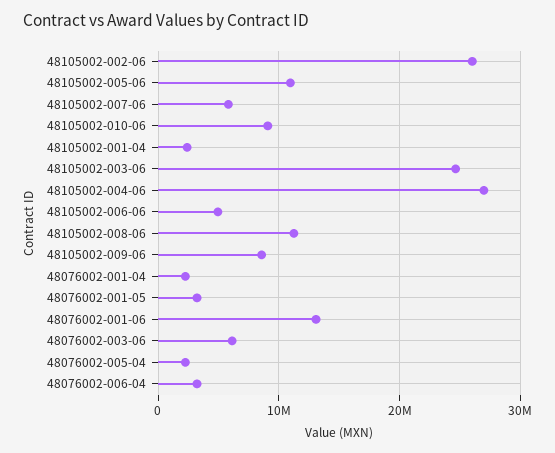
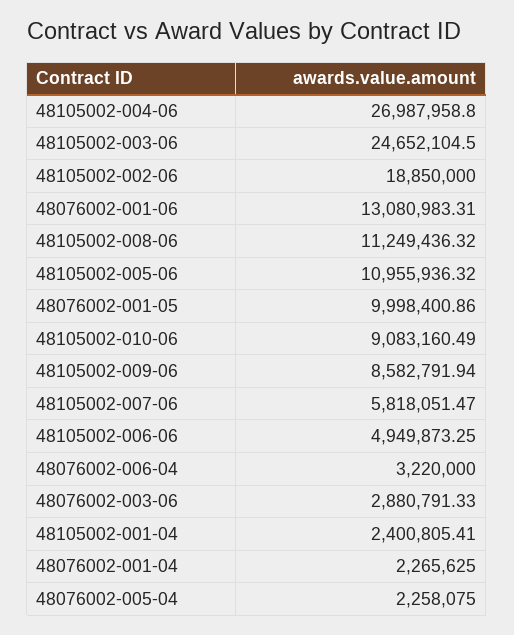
  {
-   "48105002-002-06": 26000000,
+   "48105002-002-06": 18850000,
    "48105002-005-06": 10955936.32,
    "48105002-007-06": 5818051.47,
    "48105002-010-06": 9083160.49,
    "48105002-001-04": 2400805.41,
    "48105002-003-06": 24652104.5,
    "48105002-004-06": 26987958.8,
    "48105002-006-06": 4949873.25,
    "48105002-008-06": 11249436.32,
    "48105002-009-06": 8582791.94,
    "48076002-001-04": 2265625,
-   "48076002-001-05": 3000000,
+   "48076002-001-05": 9998400.86,
    "48076002-001-06": 13080983.31,
-   "48076002-003-06": 6000000,
+   "48076002-003-06": 2880791.33,
    "48076002-005-04": 2258075,
    "48076002-006-04": 3220000
  }

